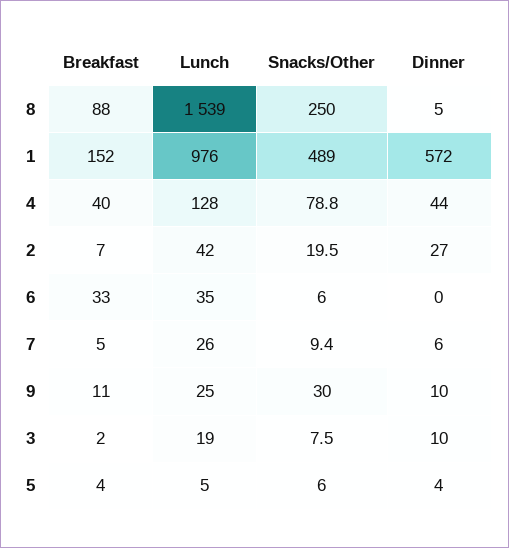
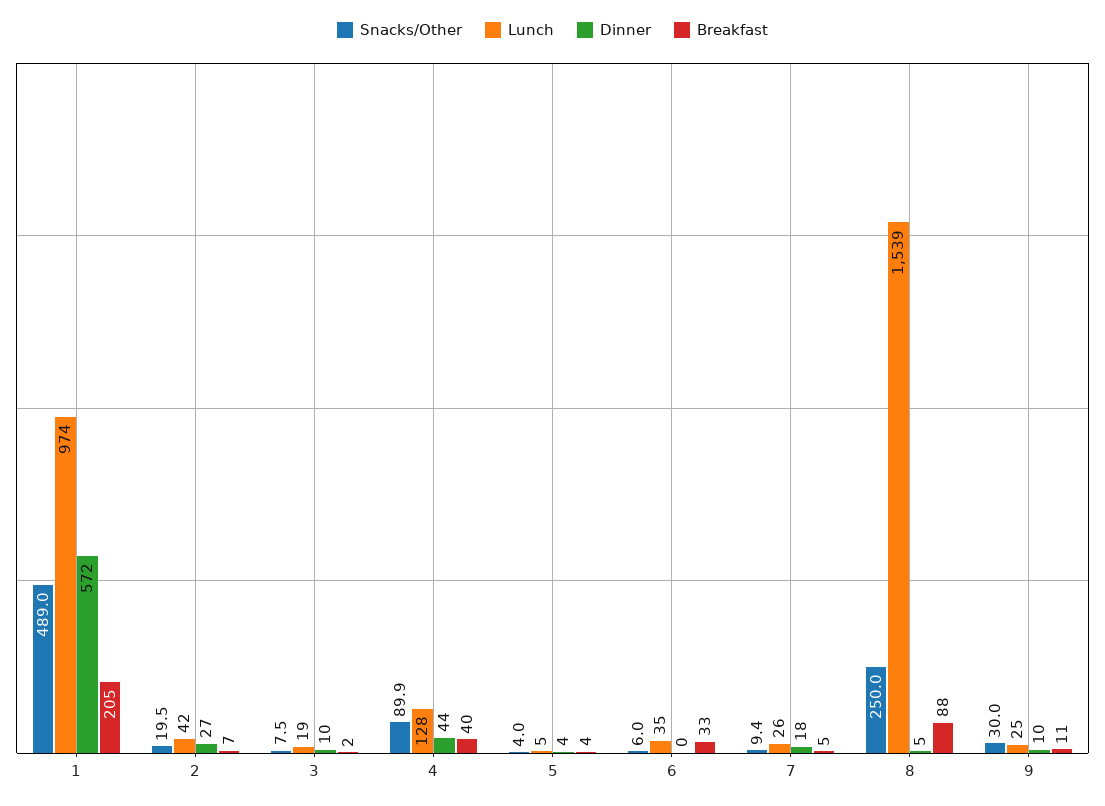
  {
    "Breakfast": {
      "8": 88,
-     "1": 152,
+     "1": 205,
      "4": 40,
      "2": 7,
      "6": 33,
      "7": 5,
      "9": 11,
      "3": 2,
      "5": 4
    },
    "Lunch": {
      "8": 1539,
-     "1": 976,
+     "1": 974,
      "4": 128,
      "2": 42,
      "6": 35,
      "7": 26,
      "9": 25,
      "3": 19,
      "5": 5
    },
    "Snacks/Other": {
      "8": 250,
      "1": 489,
-     "4": 78.8,
+     "4": 89.9,
      "2": 19.5,
      "6": 6,
      "7": 9.4,
      "9": 30,
      "3": 7.5,
-     "5": 6
+     "5": 4
    },
    "Dinner": {
      "8": 5,
      "1": 572,
      "4": 44,
      "2": 27,
      "6": 0,
-     "7": 6,
+     "7": 18,
      "9": 10,
      "3": 10,
      "5": 4
    }
  }

